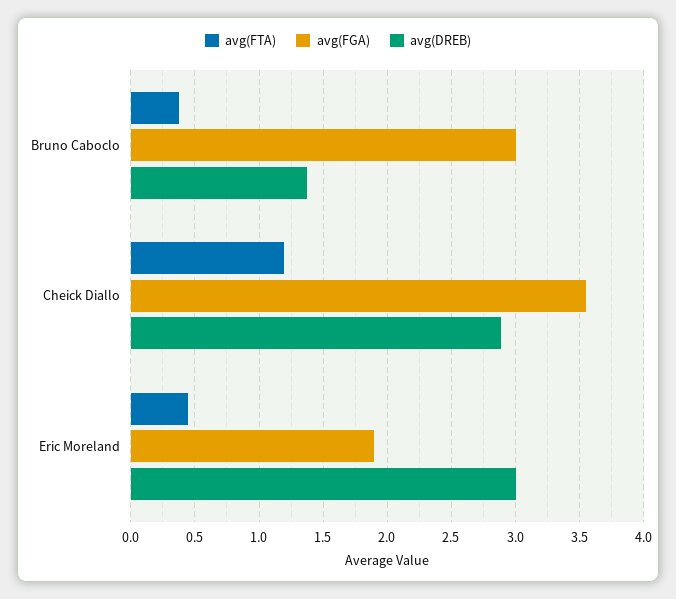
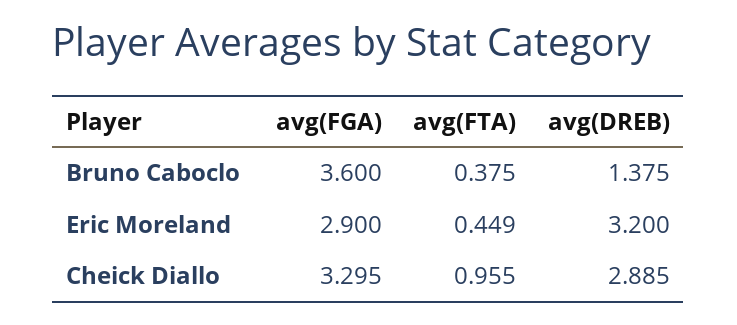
  {
    "avg(FTA)": {
      "Bruno Caboclo": 0.375,
-     "Cheick Diallo": 1.2,
+     "Cheick Diallo": 0.955,
      "Eric Moreland": 0.449
    },
    "avg(FGA)": {
-     "Bruno Caboclo": 3,
+     "Bruno Caboclo": 3.6,
-     "Cheick Diallo": 3.55,
+     "Cheick Diallo": 3.295,
-     "Eric Moreland": 1.9
+     "Eric Moreland": 2.9
    },
    "avg(DREB)": {
      "Bruno Caboclo": 1.375,
      "Cheick Diallo": 2.885,
-     "Eric Moreland": 3
+     "Eric Moreland": 3.2
    }
  }

